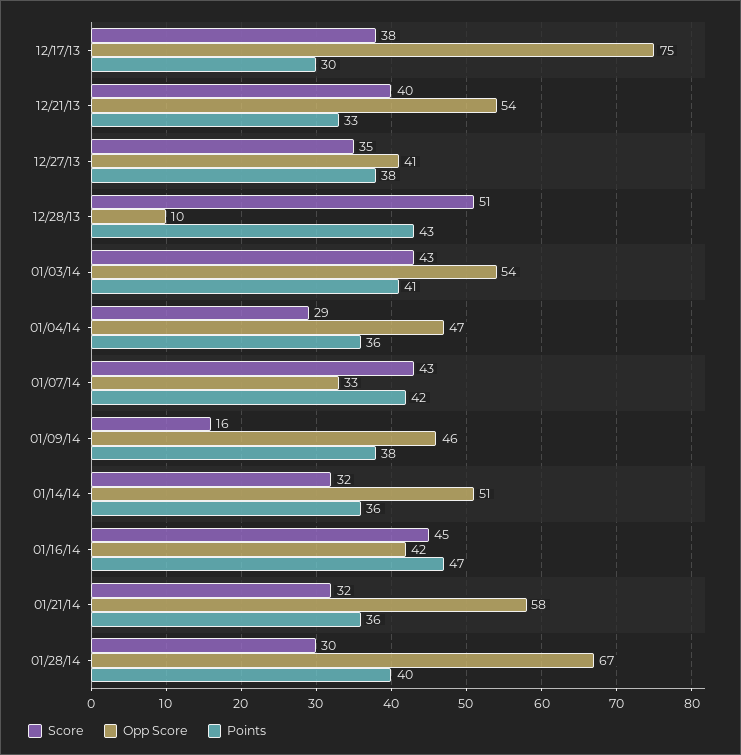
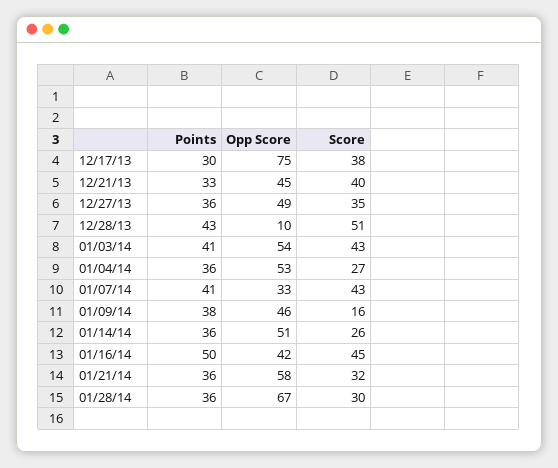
  {
    "Score": {
      "12/17/13": 38,
      "12/21/13": 40,
      "12/27/13": 35,
      "12/28/13": 51,
      "01/03/14": 43,
-     "01/04/14": 29,
+     "01/04/14": 27,
      "01/07/14": 43,
      "01/09/14": 16,
-     "01/14/14": 32,
+     "01/14/14": 26,
      "01/16/14": 45,
      "01/21/14": 32,
      "01/28/14": 30
    },
    "Opp Score": {
      "12/17/13": 75,
-     "12/21/13": 54,
+     "12/21/13": 45,
-     "12/27/13": 41,
+     "12/27/13": 49,
      "12/28/13": 10,
      "01/03/14": 54,
-     "01/04/14": 47,
+     "01/04/14": 53,
      "01/07/14": 33,
      "01/09/14": 46,
      "01/14/14": 51,
      "01/16/14": 42,
      "01/21/14": 58,
      "01/28/14": 67
    },
    "Points": {
      "12/17/13": 30,
      "12/21/13": 33,
-     "12/27/13": 38,
+     "12/27/13": 36,
      "12/28/13": 43,
      "01/03/14": 41,
      "01/04/14": 36,
-     "01/07/14": 42,
+     "01/07/14": 41,
      "01/09/14": 38,
      "01/14/14": 36,
-     "01/16/14": 47,
+     "01/16/14": 50,
      "01/21/14": 36,
-     "01/28/14": 40
+     "01/28/14": 36
    }
  }

